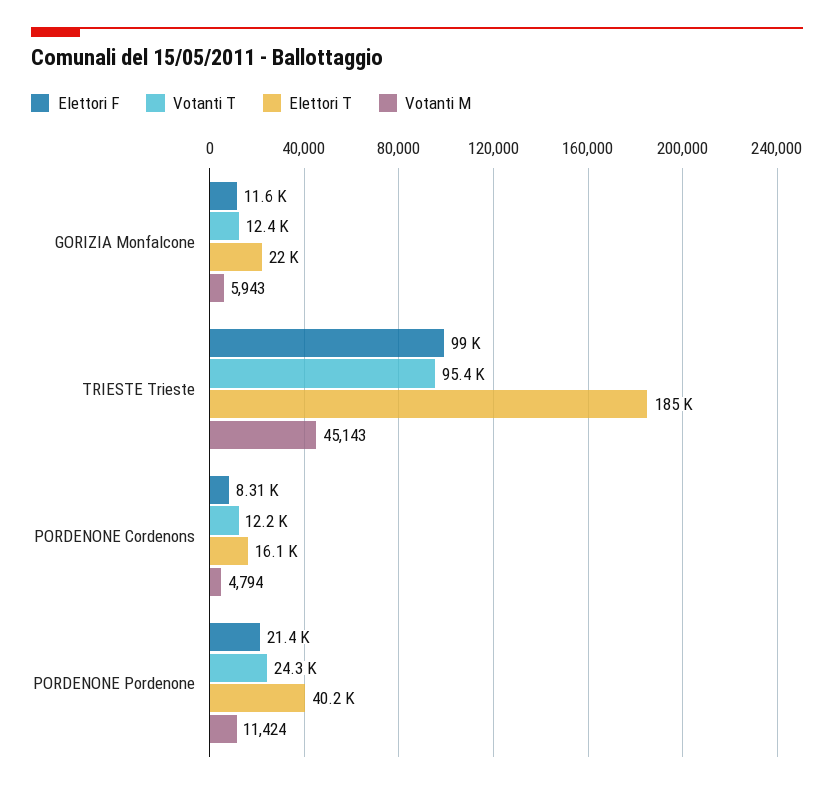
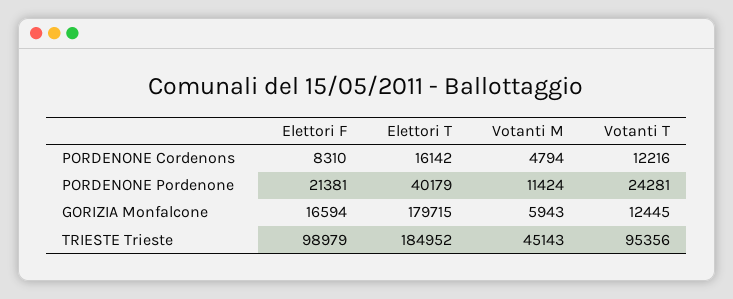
  {
    "Elettori F": {
-     "GORIZIA Monfalcone": 11600,
+     "GORIZIA Monfalcone": 16594,
      "TRIESTE Trieste": 98979,
      "PORDENONE Cordenons": 8310,
      "PORDENONE Pordenone": 21381
    },
    "Votanti T": {
      "GORIZIA Monfalcone": 12445,
      "TRIESTE Trieste": 95356,
      "PORDENONE Cordenons": 12216,
      "PORDENONE Pordenone": 24281
    },
    "Elettori T": {
-     "GORIZIA Monfalcone": 22000,
+     "GORIZIA Monfalcone": 179715,
      "TRIESTE Trieste": 184952,
      "PORDENONE Cordenons": 16142,
      "PORDENONE Pordenone": 40179
    },
    "Votanti M": {
      "GORIZIA Monfalcone": 5943,
      "TRIESTE Trieste": 45143,
      "PORDENONE Cordenons": 4794,
      "PORDENONE Pordenone": 11424
    }
  }

